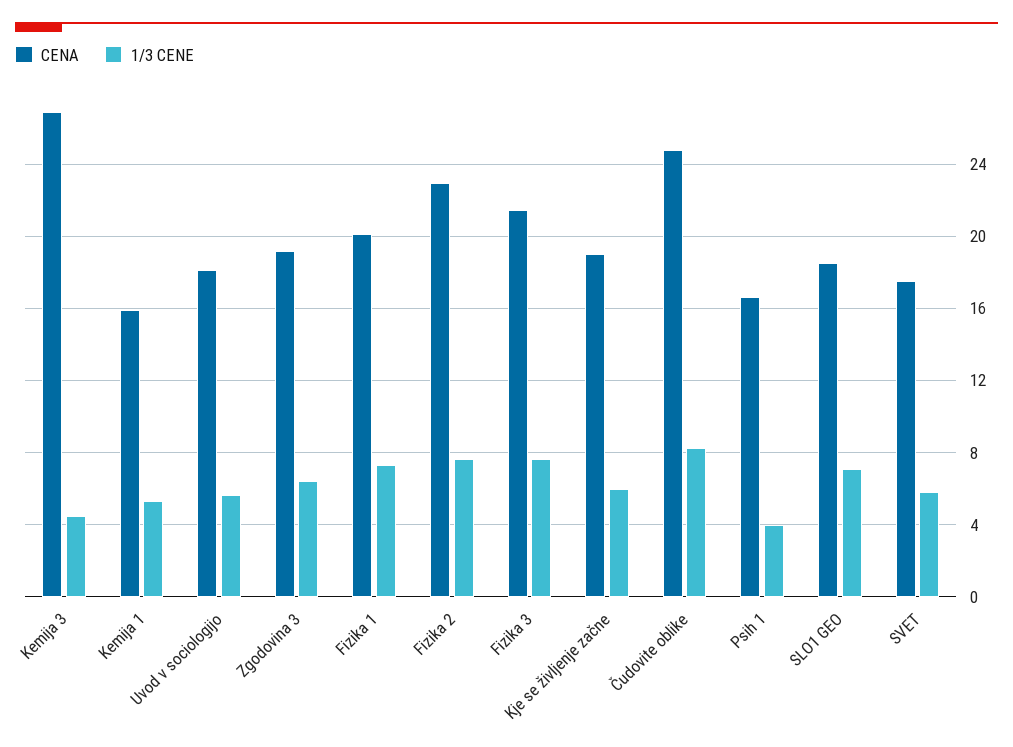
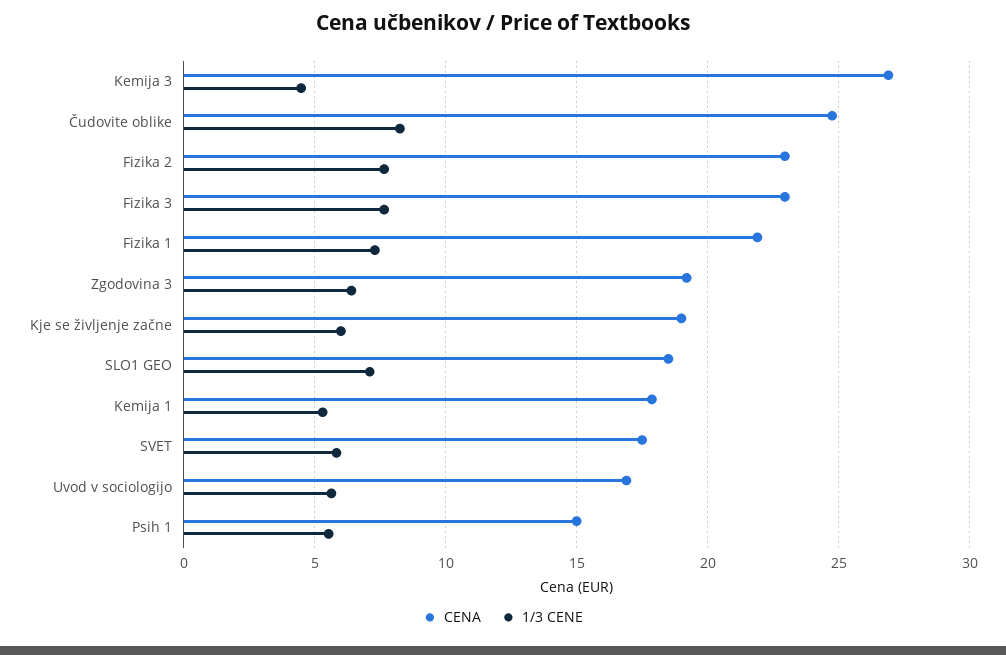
  {
    "CENA": {
      "Kemija 3": 27,
-     "Kemija 1": 16,
+     "Kemija 1": 18,
-     "Uvod v sociologijo": 18,
+     "Uvod v sociologijo": 17,
      "Zgodovina 3": 19,
-     "Fizika 1": 20,
+     "Fizika 1": 22,
      "Fizika 2": 23,
-     "Fizika 3": 21.5,
+     "Fizika 3": 23,
      "Kje se življenje začne": 19,
      "Čudovite oblike": 25,
-     "Psih 1": 16.5,
+     "Psih 1": 15,
      "SLO1 GEO": 18.5,
      "SVET": 17.5
    },
    "1/3 CENE": {
      "Kemija 3": 4.5,
      "Kemija 1": 5.5,
      "Uvod v sociologijo": 5.5,
      "Zgodovina 3": 6.5,
      "Fizika 1": 7.5,
      "Fizika 2": 7.5,
      "Fizika 3": 7.5,
      "Kje se življenje začne": 6,
      "Čudovite oblike": 8.5,
-     "Psih 1": 4,
+     "Psih 1": 5.5,
      "SLO1 GEO": 7,
      "SVET": 6
    }
  }

